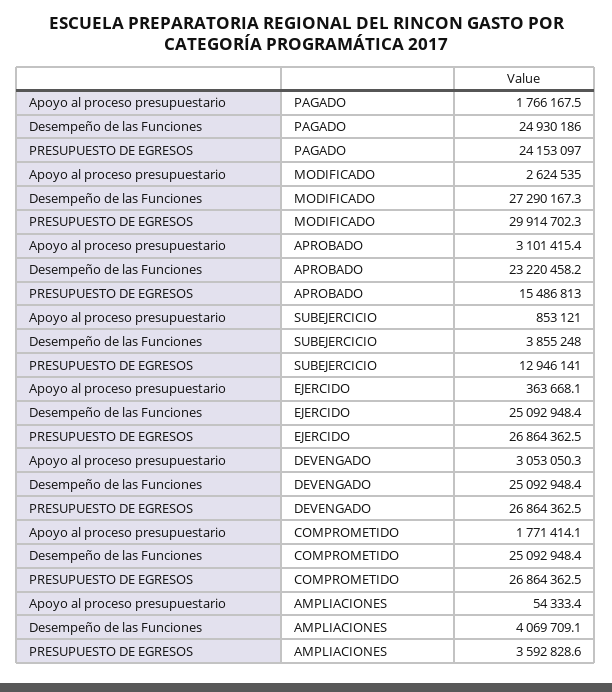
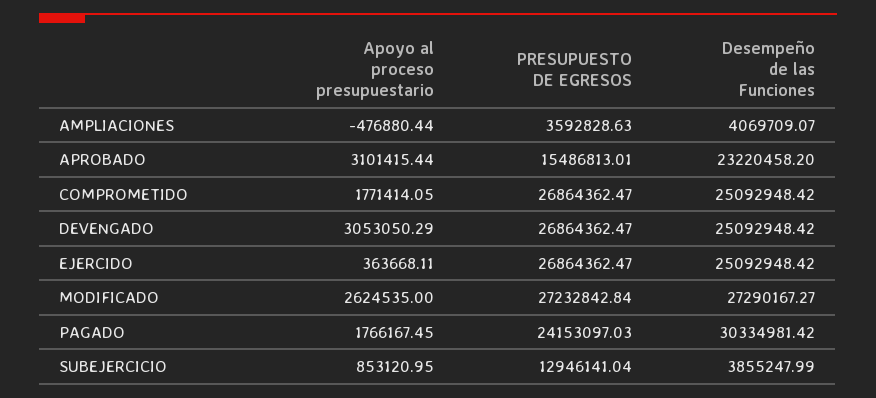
  {
    "Apoyo al proceso presupuestario": {
      "PAGADO": 1766167.45,
      "MODIFICADO": 2624535,
      "APROBADO": 3101415.44,
      "SUBEJERCICIO": 853120.95,
      "EJERCIDO": 363668.11,
      "DEVENGADO": 3053050.29,
      "COMPROMETIDO": 1771414.05,
-     "AMPLIACIONES": 54333.4
+     "AMPLIACIONES": -476880.44
    },
    "Desempeño de las Funciones": {
-     "PAGADO": 24930186,
+     "PAGADO": 30334981.42,
      "MODIFICADO": 27290167.27,
      "APROBADO": 23220458.2,
      "SUBEJERCICIO": 3855247.99,
      "EJERCIDO": 25092948.42,
      "DEVENGADO": 25092948.42,
      "COMPROMETIDO": 25092948.42,
      "AMPLIACIONES": 4069709.07
    },
    "PRESUPUESTO DE EGRESOS": {
      "PAGADO": 24153097.03,
-     "MODIFICADO": 29914702.3,
+     "MODIFICADO": 27232842.84,
      "APROBADO": 15486813.01,
      "SUBEJERCICIO": 12946141.04,
      "EJERCIDO": 26864362.47,
      "DEVENGADO": 26864362.47,
      "COMPROMETIDO": 26864362.47,
      "AMPLIACIONES": 3592828.63
    }
  }

